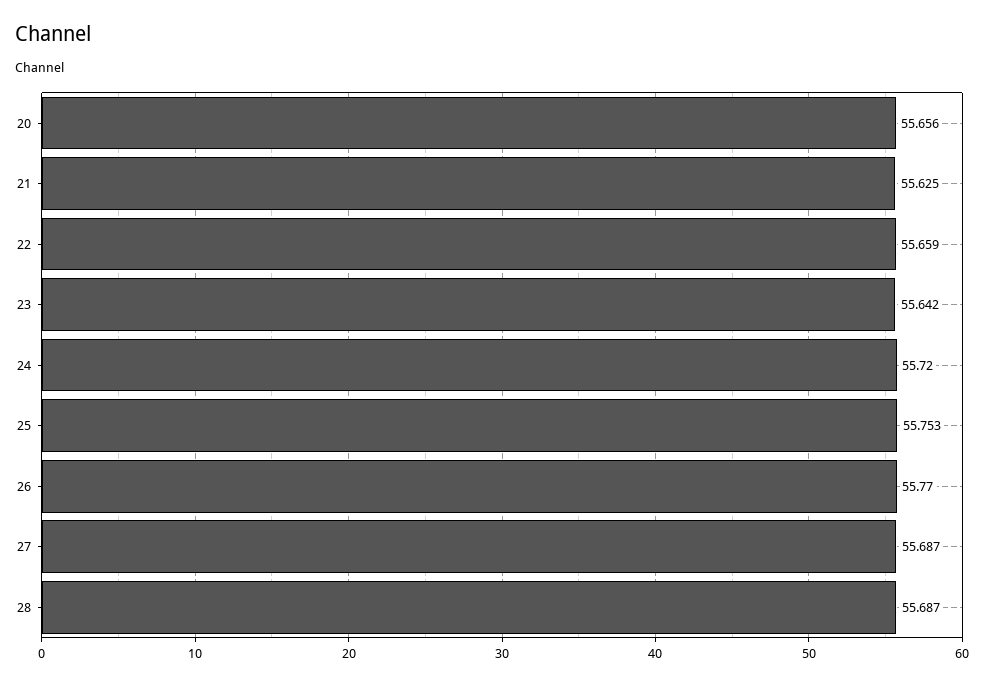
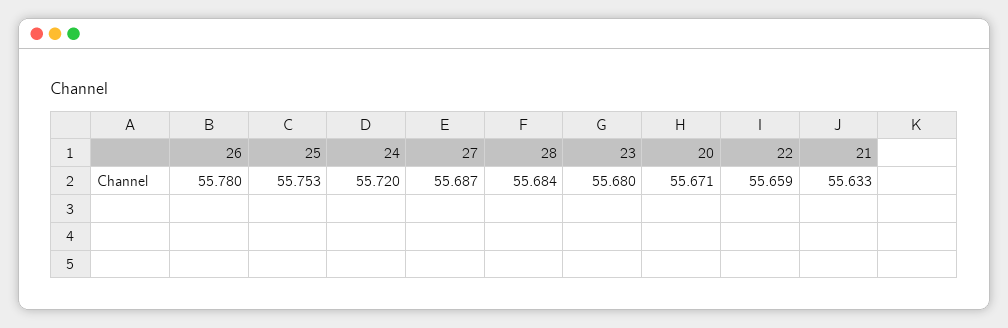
  {
-   "20": 55.656,
+   "20": 55.671,
-   "21": 55.625,
+   "21": 55.633,
    "22": 55.659,
-   "23": 55.642,
+   "23": 55.68,
    "24": 55.72,
    "25": 55.753,
-   "26": 55.77,
+   "26": 55.78,
    "27": 55.687,
-   "28": 55.687
+   "28": 55.684
  }

